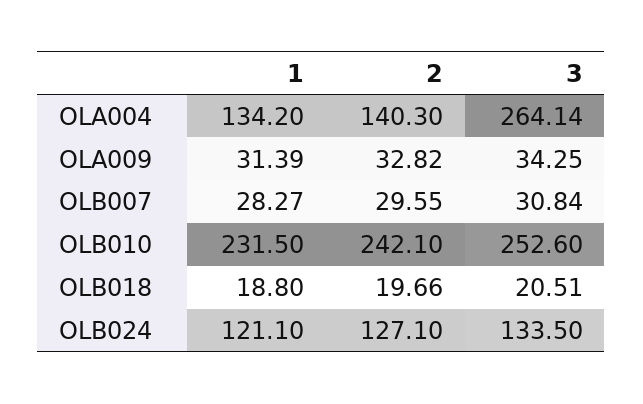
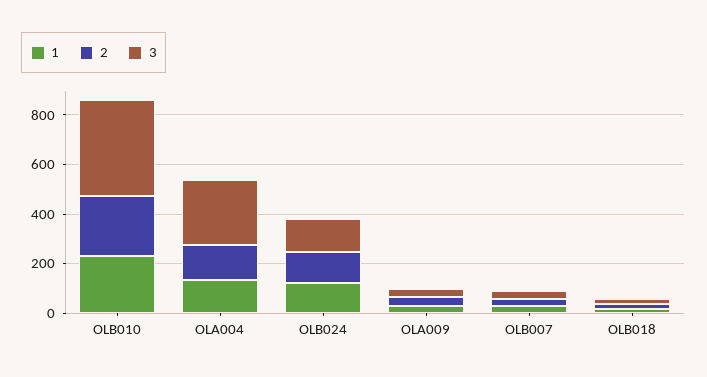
  {
    "1": {
      "OLA004": 134.2,
      "OLA009": 31.39,
      "OLB007": 28.27,
      "OLB010": 231.5,
      "OLB018": 18.8,
      "OLB024": 121.1
    },
    "2": {
      "OLA004": 140.3,
      "OLA009": 32.82,
      "OLB007": 29.55,
      "OLB010": 242.1,
      "OLB018": 19.66,
      "OLB024": 127.1
    },
    "3": {
      "OLA004": 264.14,
      "OLA009": 34.25,
      "OLB007": 30.84,
-     "OLB010": 252.6,
+     "OLB010": 400,
      "OLB018": 20.51,
      "OLB024": 133.5
    }
  }

